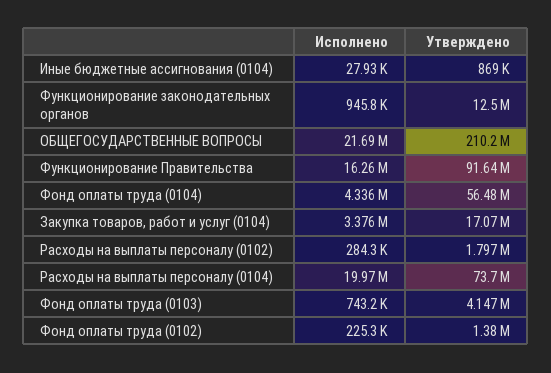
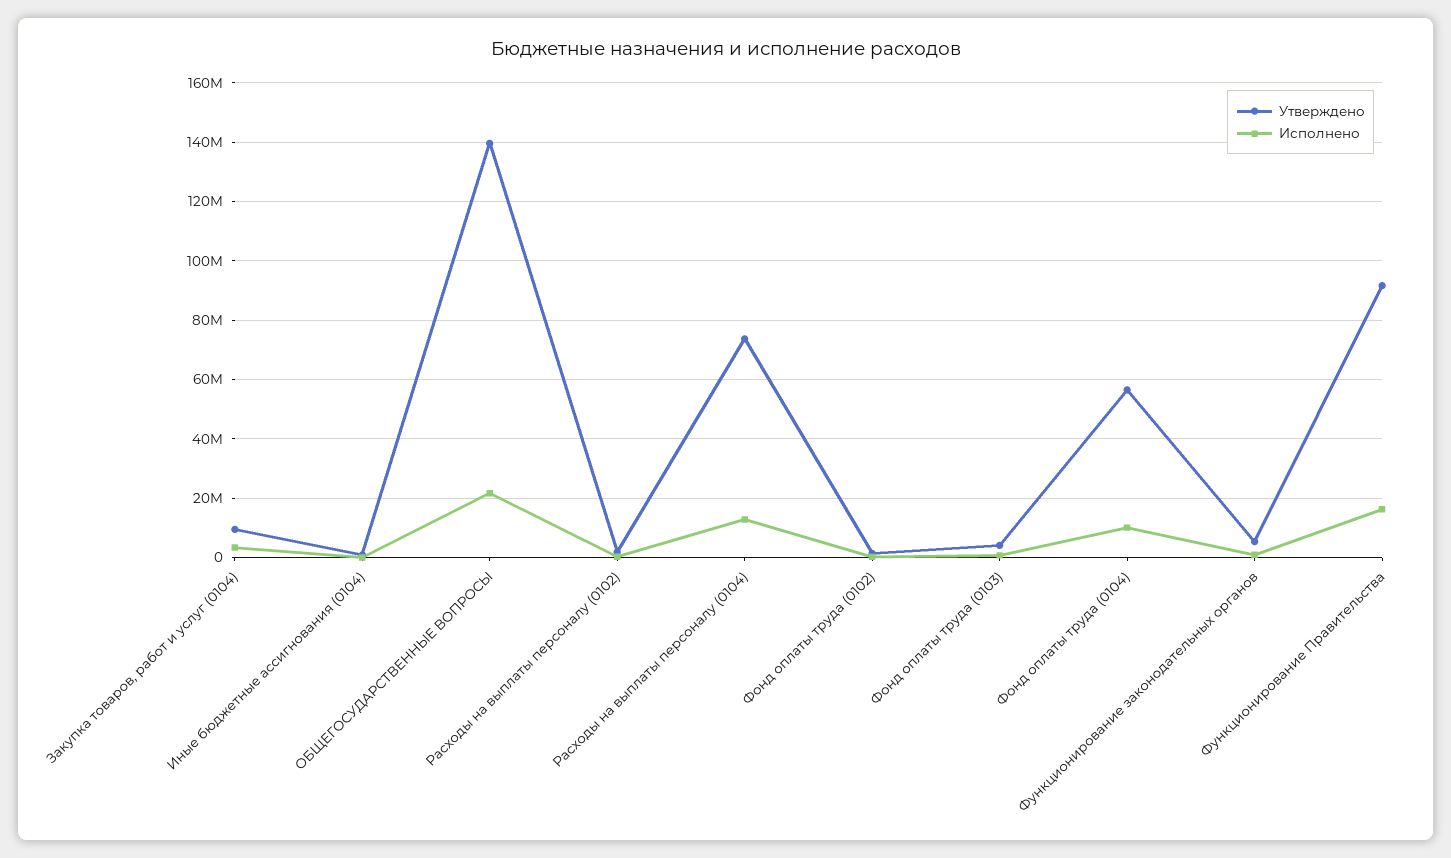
  {
    "Исполнено": {
      "Иные бюджетные ассигнования (0104)": 27930,
      "Функционирование законодательных органов": 945800,
      "ОБЩЕГОСУДАРСТВЕННЫЕ ВОПРОСЫ": 21690000,
      "Функционирование Правительства": 16260000,
-     "Фонд оплаты труда (0104)": 4336000,
+     "Фонд оплаты труда (0104)": 10000000,
      "Закупка товаров, работ и услуг (0104)": 3376000,
      "Расходы на выплаты персоналу (0102)": 284300,
-     "Расходы на выплаты персоналу (0104)": 19970000,
+     "Расходы на выплаты персоналу (0104)": 12500000,
      "Фонд оплаты труда (0103)": 743200,
      "Фонд оплаты труда (0102)": 225300
    },
    "Утверждено": {
      "Иные бюджетные ассигнования (0104)": 869000,
-     "Функционирование законодательных органов": 12500000,
+     "Функционирование законодательных органов": 5000000,
-     "ОБЩЕГОСУДАРСТВЕННЫЕ ВОПРОСЫ": 210200000,
+     "ОБЩЕГОСУДАРСТВЕННЫЕ ВОПРОСЫ": 140000000,
      "Функционирование Правительства": 91640000,
      "Фонд оплаты труда (0104)": 56480000,
-     "Закупка товаров, работ и услуг (0104)": 17070000,
+     "Закупка товаров, работ и услуг (0104)": 10000000,
      "Расходы на выплаты персоналу (0102)": 1797000,
      "Расходы на выплаты персоналу (0104)": 73700000,
      "Фонд оплаты труда (0103)": 4147000,
      "Фонд оплаты труда (0102)": 1380000
    }
  }

